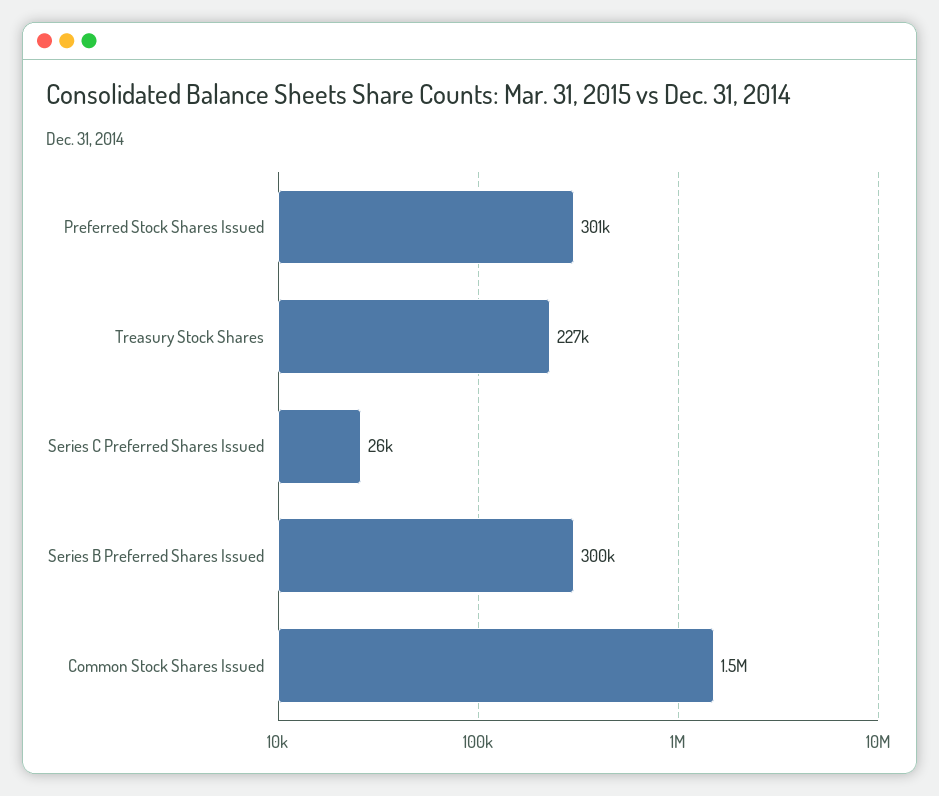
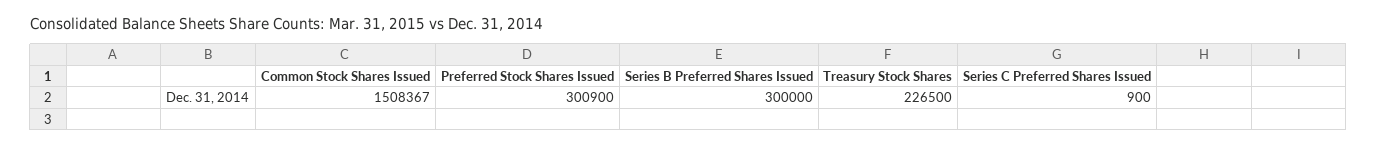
  {
    "Preferred Stock Shares Issued": 300900,
    "Treasury Stock Shares": 226500,
-   "Series C Preferred Shares Issued": 26000,
+   "Series C Preferred Shares Issued": 900,
    "Series B Preferred Shares Issued": 300000,
    "Common Stock Shares Issued": 1508367
  }

